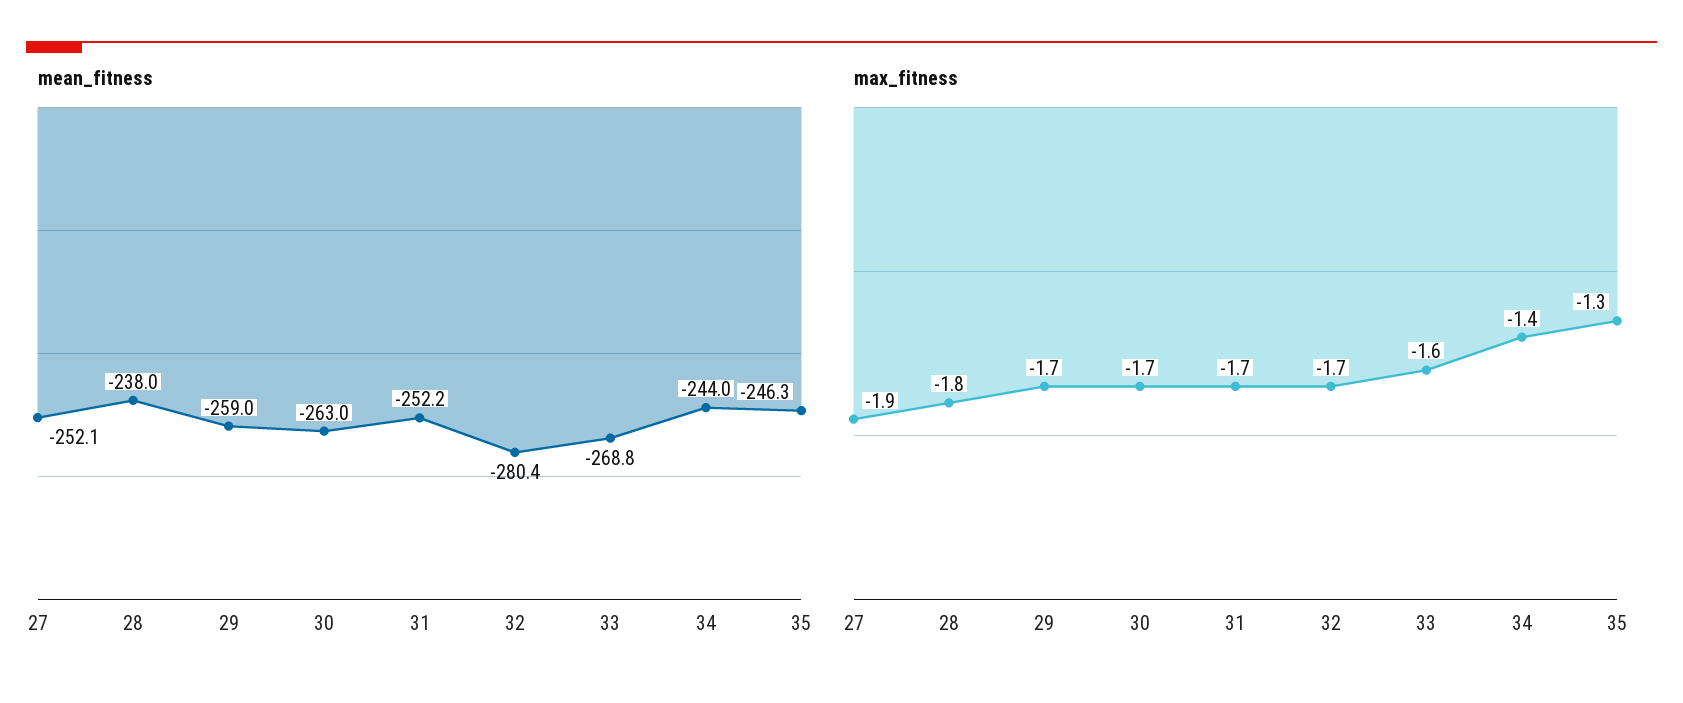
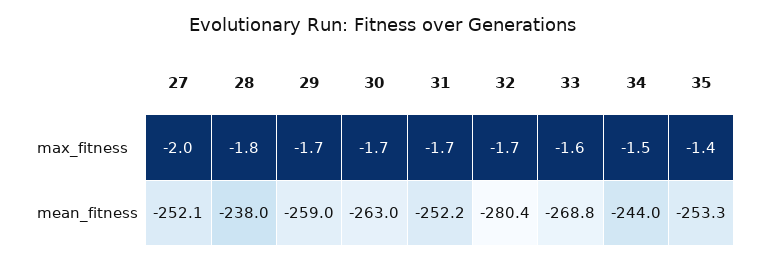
  {
    "mean_fitness": {
      "27": -252.1,
      "28": -238,
      "29": -259,
      "30": -263,
      "31": -252.2,
      "32": -280.4,
      "33": -268.8,
      "34": -244,
-     "35": -246.3
+     "35": -253.3
    },
    "max_fitness": {
-     "27": -1.9,
+     "27": -2,
      "28": -1.8,
      "29": -1.7,
      "30": -1.7,
      "31": -1.7,
      "32": -1.7,
      "33": -1.6,
-     "34": -1.4,
+     "34": -1.5,
-     "35": -1.3
+     "35": -1.4
    }
  }

